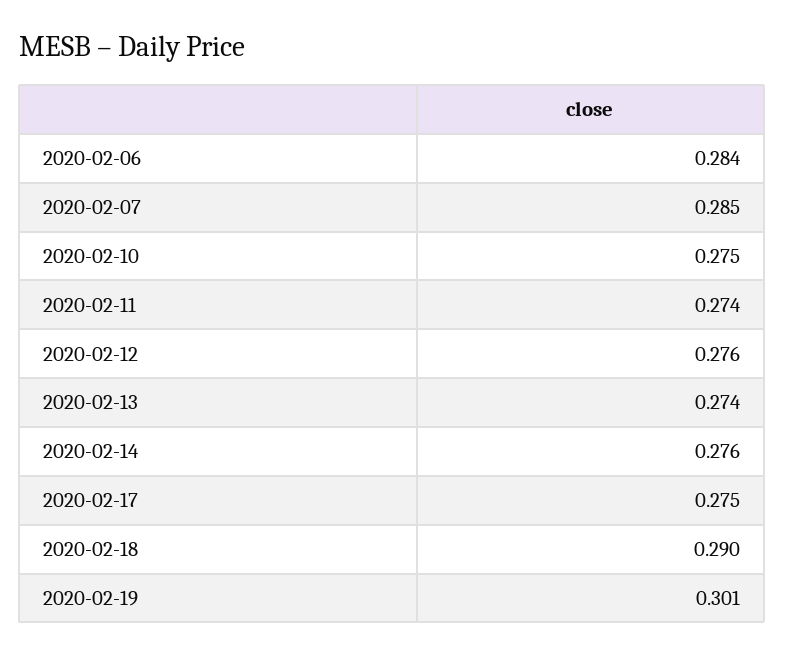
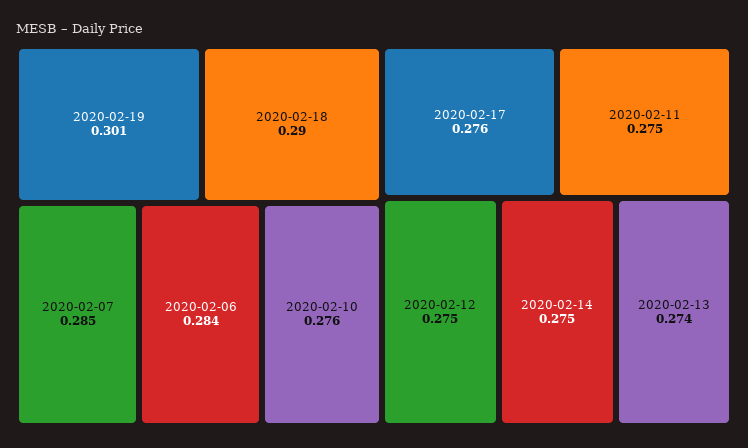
  {
    "2020-02-06": 0.284,
    "2020-02-07": 0.285,
-   "2020-02-10": 0.275,
+   "2020-02-10": 0.276,
-   "2020-02-11": 0.274,
+   "2020-02-11": 0.275,
-   "2020-02-12": 0.276,
+   "2020-02-12": 0.275,
    "2020-02-13": 0.274,
-   "2020-02-14": 0.276,
+   "2020-02-14": 0.275,
-   "2020-02-17": 0.275,
+   "2020-02-17": 0.276,
    "2020-02-18": 0.29,
    "2020-02-19": 0.301
  }

